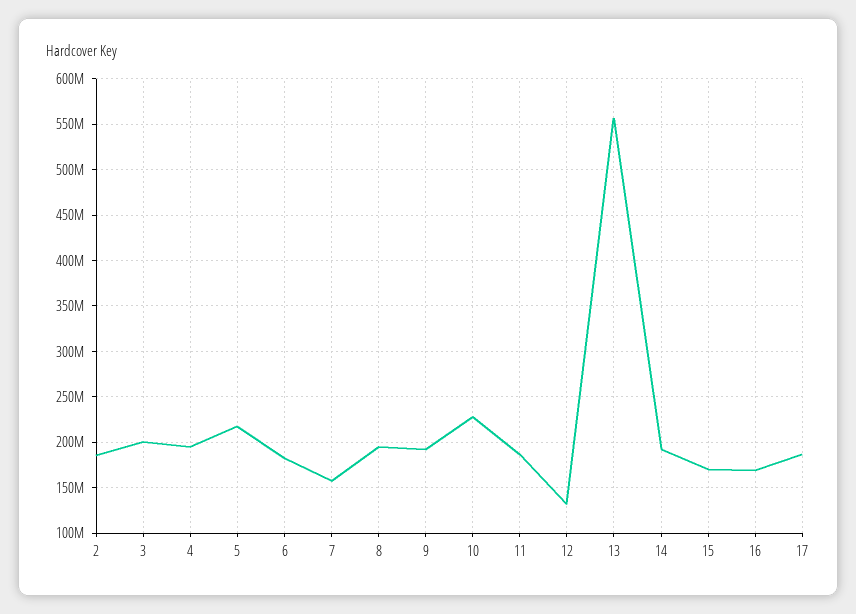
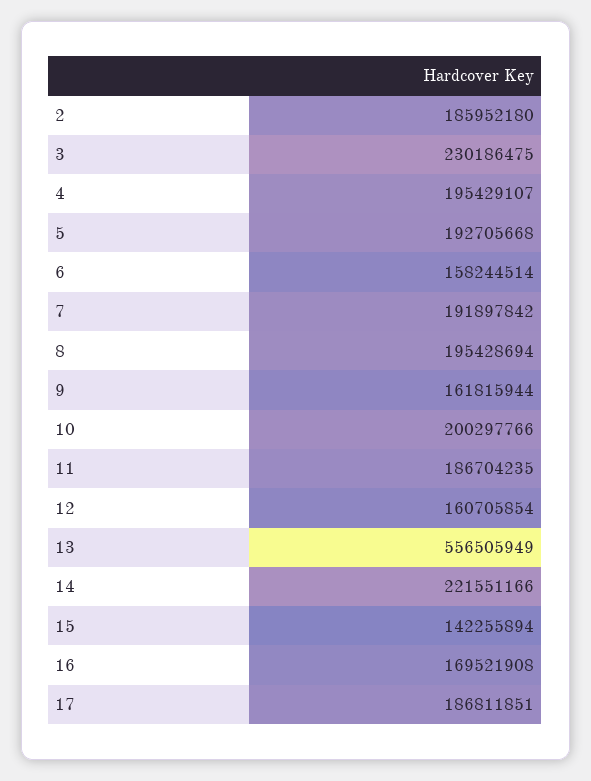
  {
    "2": 185952180,
-   "3": 200000000,
+   "3": 230186475,
    "4": 195429107,
-   "5": 220000000,
+   "5": 192705668,
-   "6": 180000000,
+   "6": 158244514,
-   "7": 160000000,
+   "7": 191897842,
    "8": 195428694,
-   "9": 190000000,
+   "9": 161815944,
-   "10": 230000000,
+   "10": 200297766,
    "11": 186704235,
-   "12": 130000000,
+   "12": 160705854,
    "13": 556505949,
-   "14": 190000000,
+   "14": 221551166,
-   "15": 170000000,
+   "15": 142255894,
    "16": 169521908,
    "17": 186811851
  }

